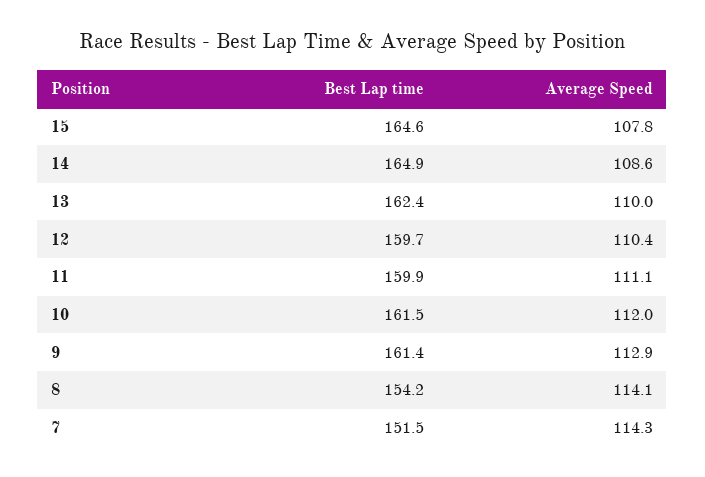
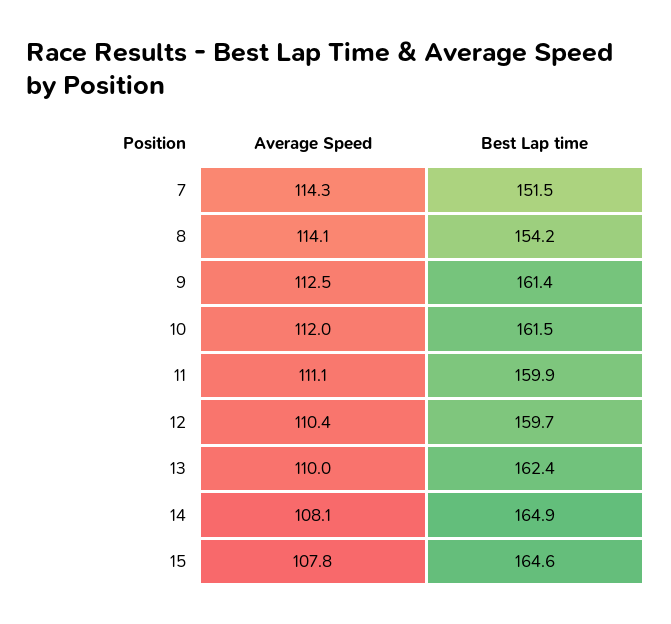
  {
    "Best Lap time": {
      "15": 164.6,
      "14": 164.9,
      "13": 162.4,
      "12": 159.7,
      "11": 159.9,
      "10": 161.5,
      "9": 161.4,
      "8": 154.2,
      "7": 151.5
    },
    "Average Speed": {
      "15": 107.8,
-     "14": 108.6,
+     "14": 108.1,
      "13": 110,
      "12": 110.4,
      "11": 111.1,
      "10": 112,
-     "9": 112.9,
+     "9": 112.5,
      "8": 114.1,
      "7": 114.3
    }
  }

